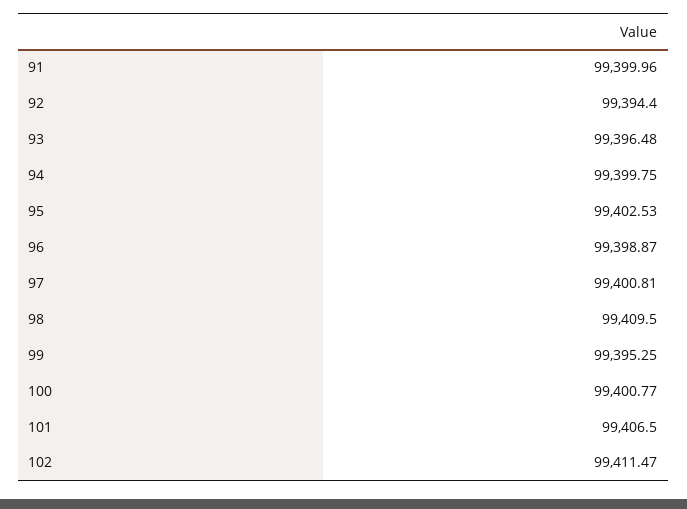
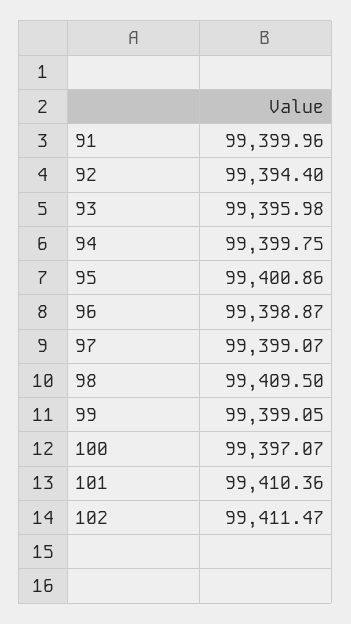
  {
    "91": 99399.96,
    "92": 99394.4,
-   "93": 99396.48,
+   "93": 99395.98,
    "94": 99399.75,
-   "95": 99402.53,
+   "95": 99400.86,
    "96": 99398.87,
-   "97": 99400.81,
+   "97": 99399.07,
    "98": 99409.5,
-   "99": 99395.25,
+   "99": 99399.05,
-   "100": 99400.77,
+   "100": 99397.07,
-   "101": 99406.5,
+   "101": 99410.36,
    "102": 99411.47
  }

